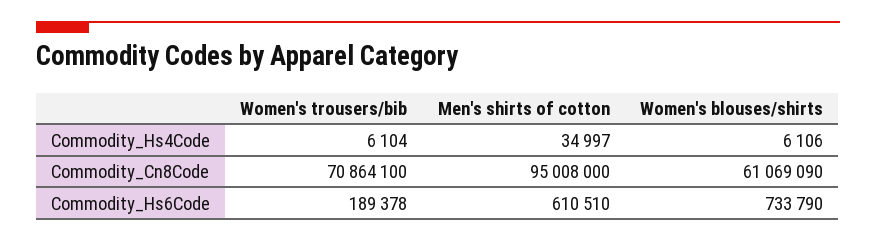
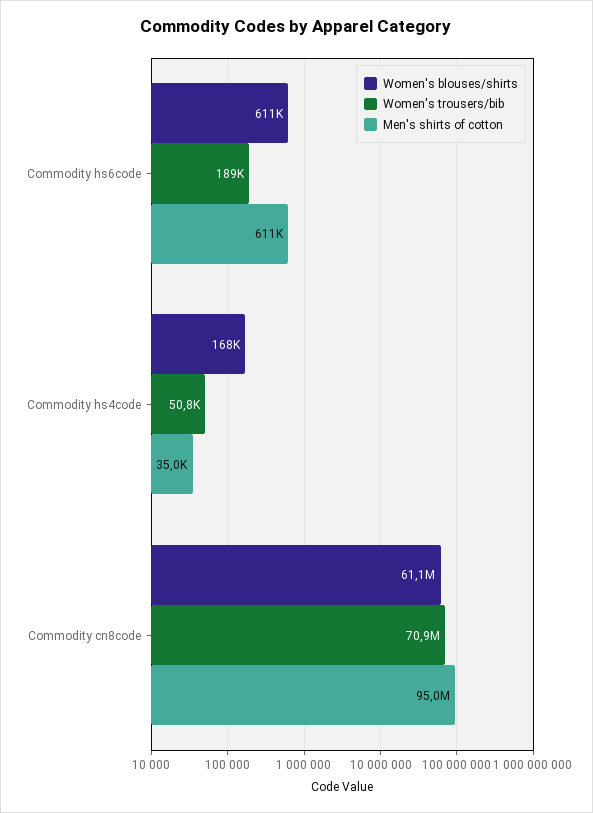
  {
    "Women's trousers/bib": {
-     "Commodity_Hs4Code": 6104,
+     "Commodity_Hs4Code": 50800,
      "Commodity_Cn8Code": 70864100,
      "Commodity_Hs6Code": 189378
    },
    "Men's shirts of cotton": {
      "Commodity_Hs4Code": 34997,
      "Commodity_Cn8Code": 95008000,
      "Commodity_Hs6Code": 610510
    },
    "Women's blouses/shirts": {
-     "Commodity_Hs4Code": 6106,
+     "Commodity_Hs4Code": 168000,
      "Commodity_Cn8Code": 61069090,
-     "Commodity_Hs6Code": 733790
+     "Commodity_Hs6Code": 611000
    }
  }

